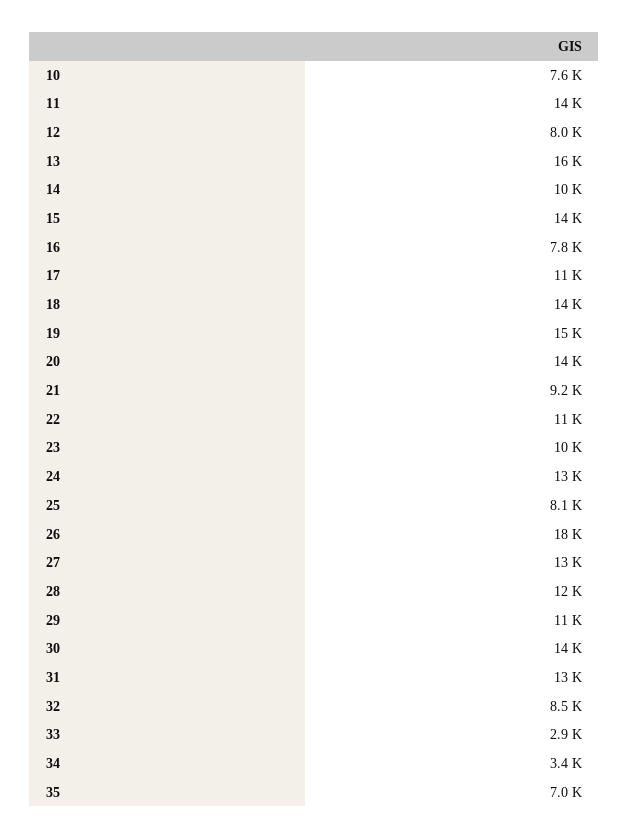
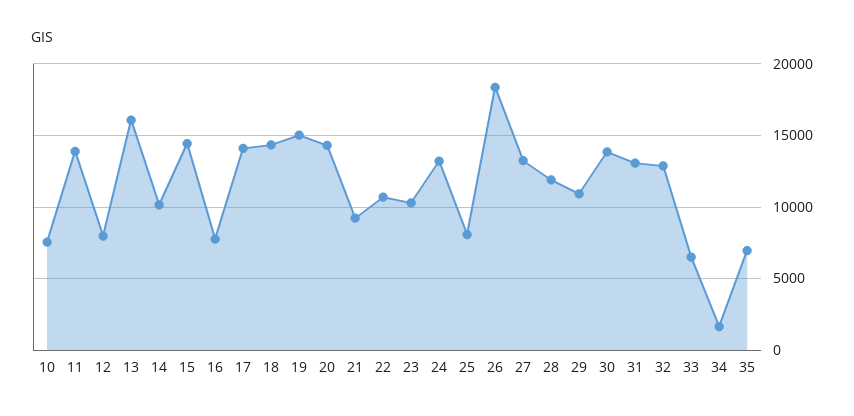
  {
    "10": 7600,
    "11": 14000,
    "12": 8000,
    "13": 16000,
    "14": 10000,
    "15": 14000,
    "16": 7800,
-   "17": 11000,
+   "17": 14000,
    "18": 14000,
    "19": 15000,
    "20": 14000,
    "21": 9200,
    "22": 11000,
    "23": 10000,
    "24": 13000,
    "25": 8100,
    "26": 18000,
    "27": 13000,
    "28": 12000,
    "29": 11000,
    "30": 14000,
    "31": 13000,
-   "32": 8500,
+   "32": 13000,
-   "33": 2900,
+   "33": 6500,
-   "34": 3400,
+   "34": 1500,
    "35": 7000
  }

